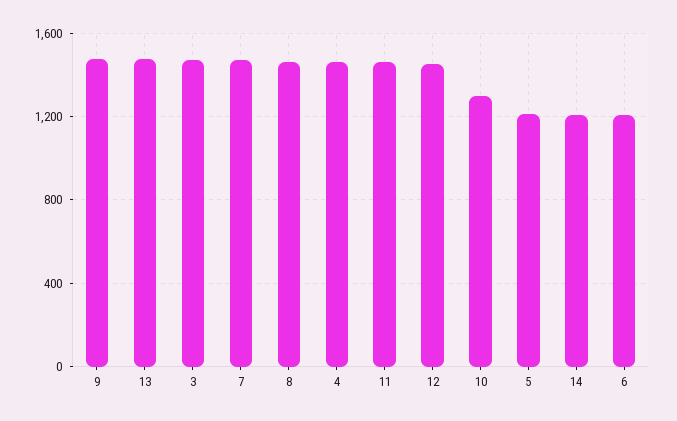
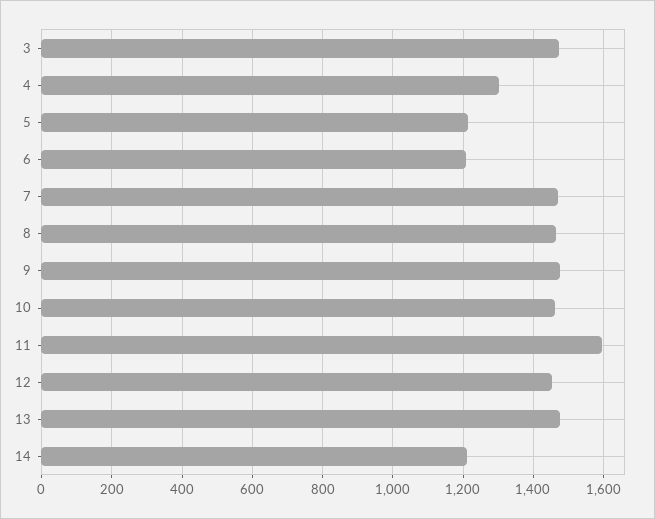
  {
    "9": 1480,
    "13": 1480,
    "3": 1480,
    "7": 1460,
    "8": 1460,
-   "4": 1450,
+   "4": 1300,
-   "11": 1450,
+   "11": 1600,
    "12": 1460,
-   "10": 1300,
+   "10": 1460,
    "5": 1220,
    "14": 1220,
    "6": 1200
  }

